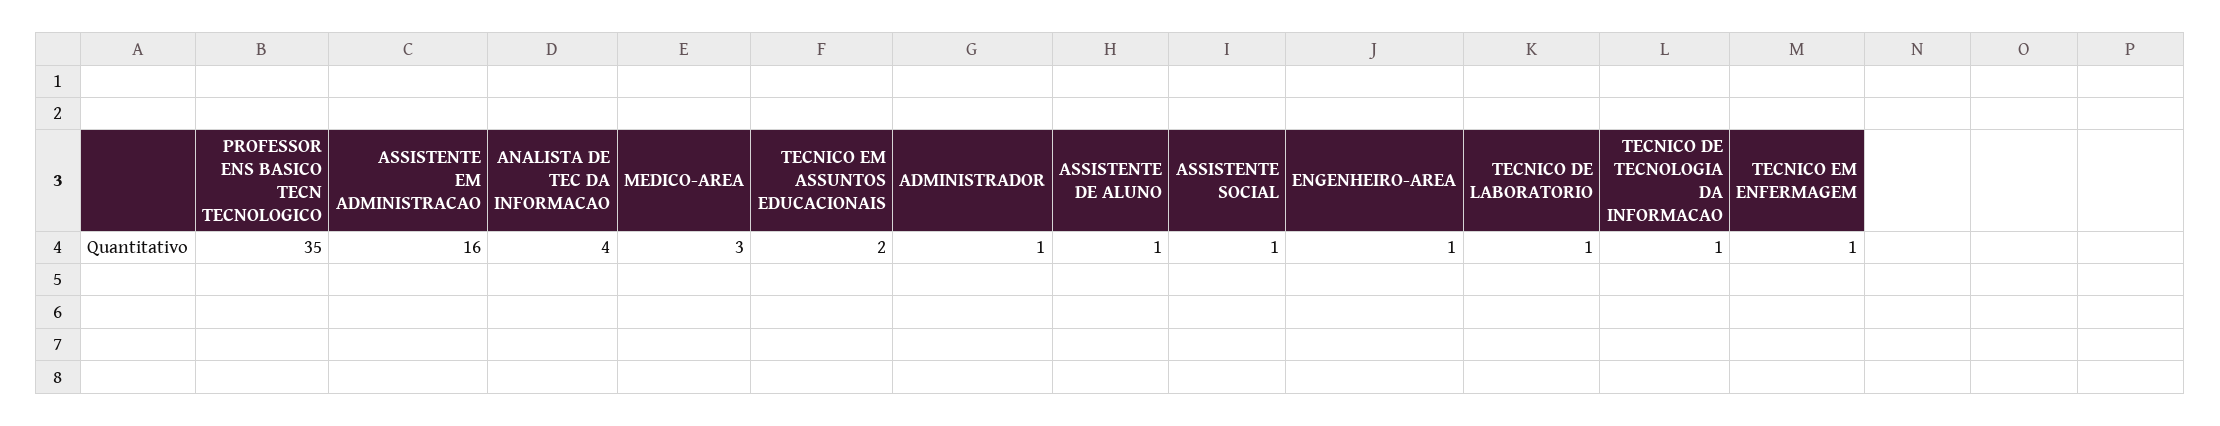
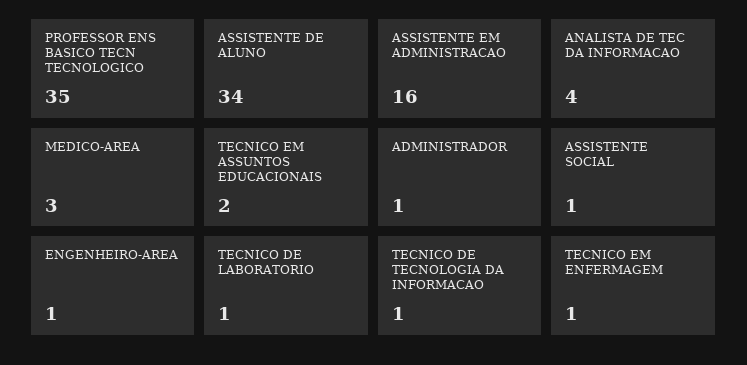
  {
    "PROFESSOR ENS BASICO TECN TECNOLOGICO": 35,
    "ASSISTENTE EM ADMINISTRACAO": 16,
    "ANALISTA DE TEC DA INFORMACAO": 4,
    "MEDICO-AREA": 3,
    "TECNICO EM ASSUNTOS EDUCACIONAIS": 2,
    "ADMINISTRADOR": 1,
-   "ASSISTENTE DE ALUNO": 1,
+   "ASSISTENTE DE ALUNO": 34,
    "ASSISTENTE SOCIAL": 1,
    "ENGENHEIRO-AREA": 1,
    "TECNICO DE LABORATORIO": 1,
    "TECNICO DE TECNOLOGIA DA INFORMACAO": 1,
    "TECNICO EM ENFERMAGEM": 1
  }

